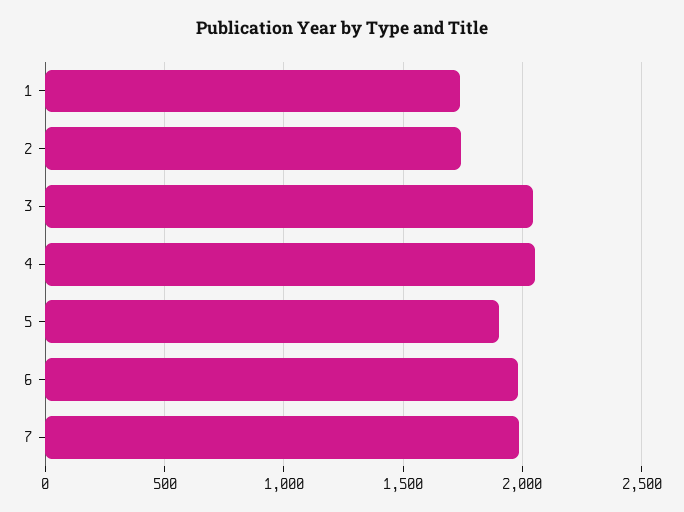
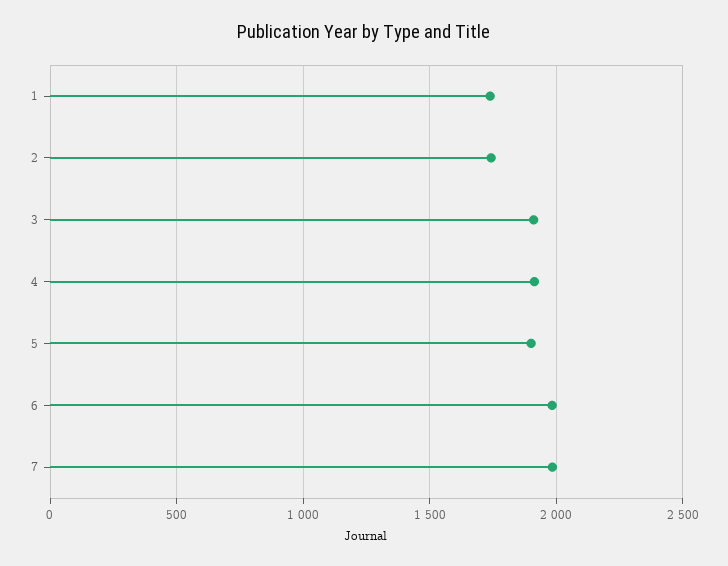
  {
    "1": 1750,
    "2": 1750,
-   "3": 2050,
+   "3": 1900,
-   "4": 2050,
+   "4": 1900,
    "5": 1900,
    "6": 2000,
    "7": 2000
  }

